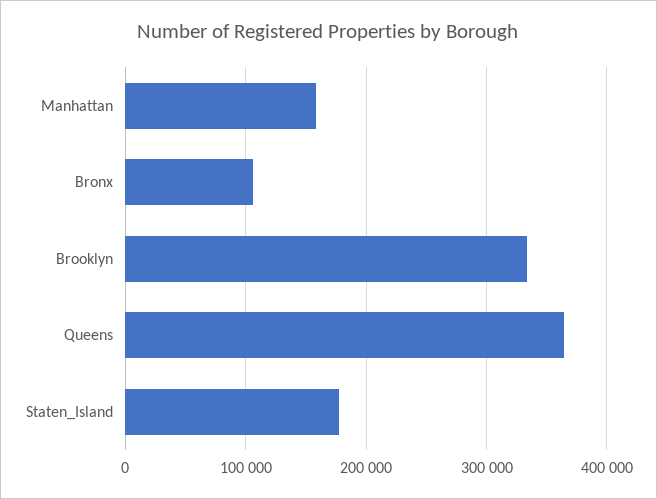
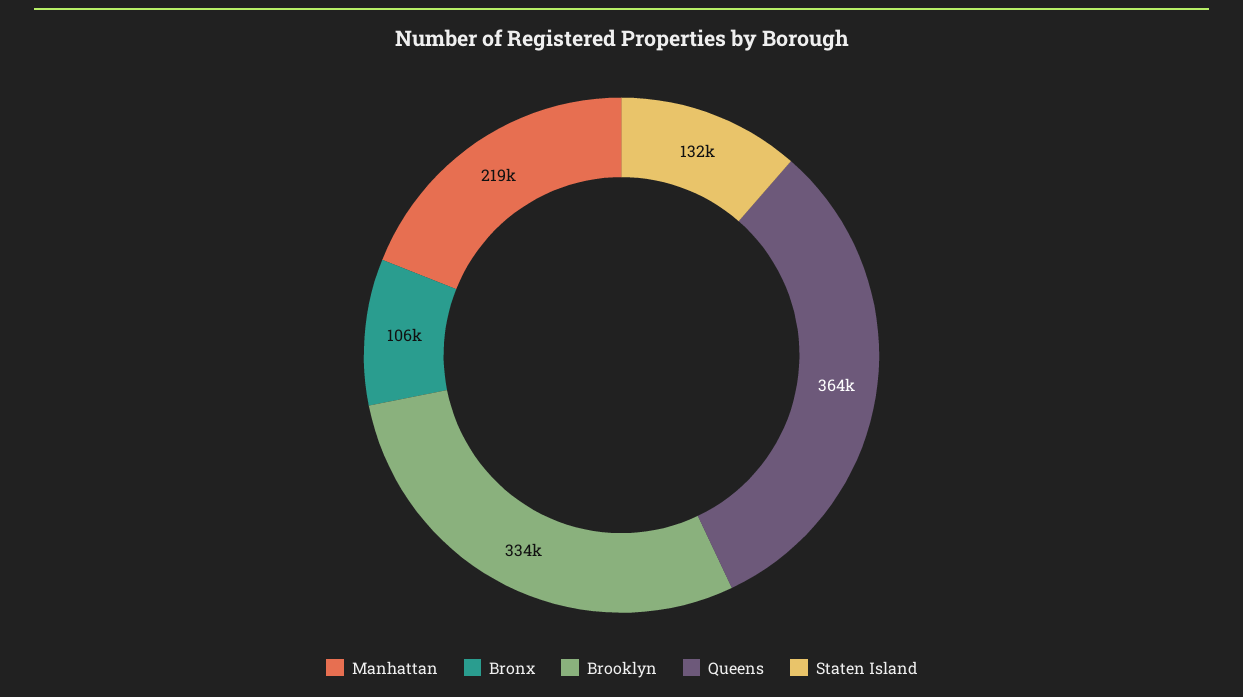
  {
-   "Manhattan": 160000,
+   "Manhattan": 219000,
    "Bronx": 106000,
    "Brooklyn": 334000,
    "Queens": 364000,
-   "Staten_Island": 180000
+   "Staten_Island": 132000
  }

